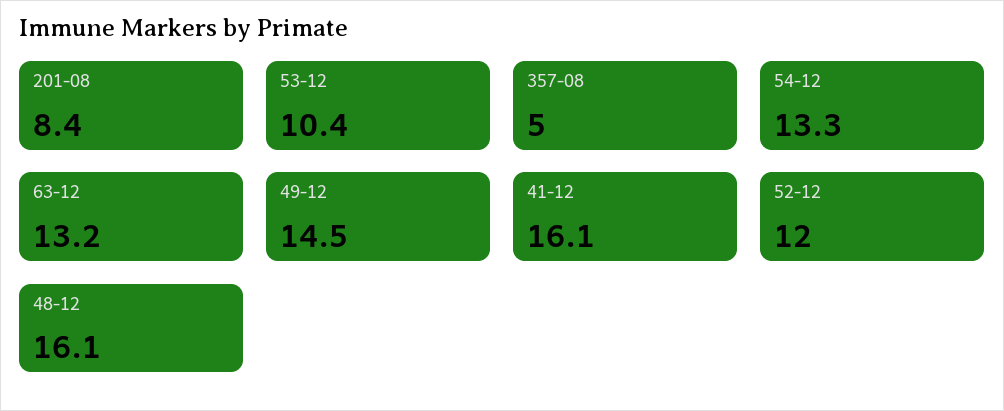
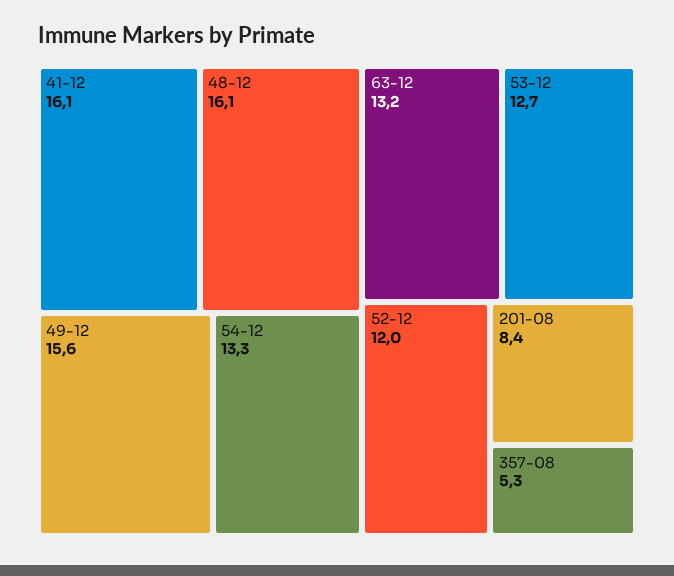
  {
    "201-08": 8.4,
-   "53-12": 10.4,
+   "53-12": 12.7,
-   "357-08": 5,
+   "357-08": 5.3,
    "54-12": 13.3,
    "63-12": 13.2,
-   "49-12": 14.5,
+   "49-12": 15.6,
    "41-12": 16.1,
    "52-12": 12,
    "48-12": 16.1
  }

